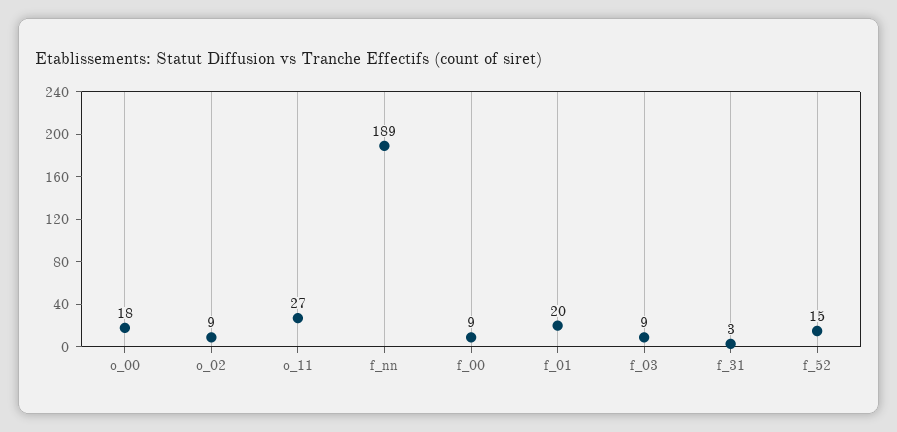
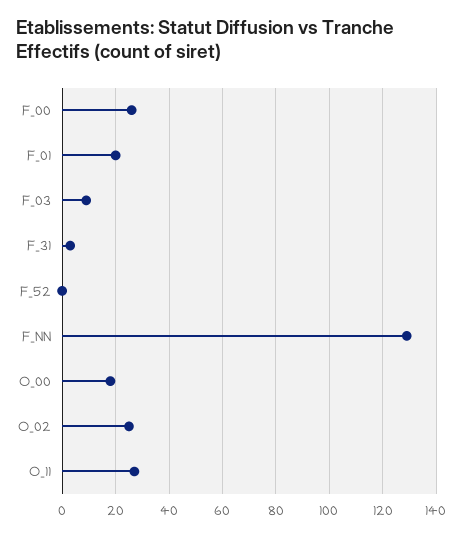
  {
    "o_00": 18,
-   "o_02": 9,
+   "o_02": 25,
    "o_11": 27,
-   "f_nn": 189,
+   "f_nn": 130,
-   "f_00": 9,
+   "f_00": 25,
    "f_01": 20,
    "f_03": 9,
    "f_31": 3,
-   "f_52": 15
+   "f_52": 0
  }

